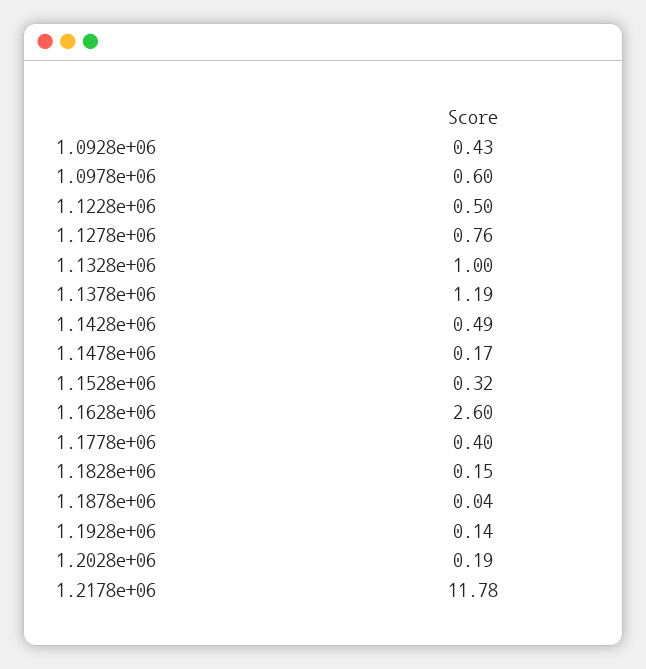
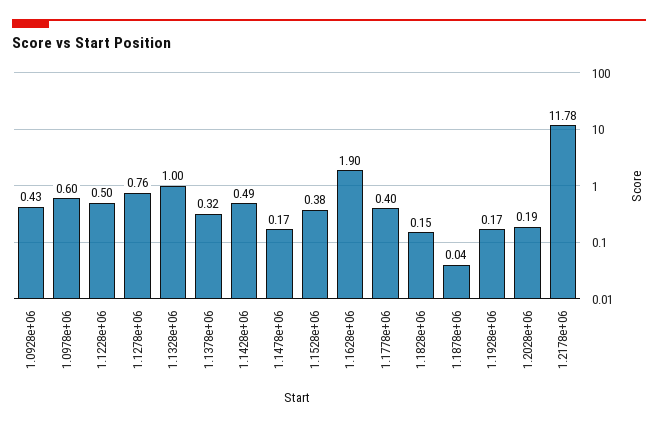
  {
    "1.0928e+06": 0.43,
    "1.0978e+06": 0.6,
    "1.1228e+06": 0.5,
    "1.1278e+06": 0.76,
    "1.1328e+06": 1,
-   "1.1378e+06": 1.19,
+   "1.1378e+06": 0.32,
    "1.1428e+06": 0.49,
    "1.1478e+06": 0.17,
-   "1.1528e+06": 0.32,
+   "1.1528e+06": 0.38,
-   "1.1628e+06": 2.6,
+   "1.1628e+06": 1.9,
    "1.1778e+06": 0.4,
    "1.1828e+06": 0.15,
    "1.1878e+06": 0.04,
-   "1.1928e+06": 0.14,
+   "1.1928e+06": 0.17,
    "1.2028e+06": 0.19,
    "1.2178e+06": 11.78
  }

